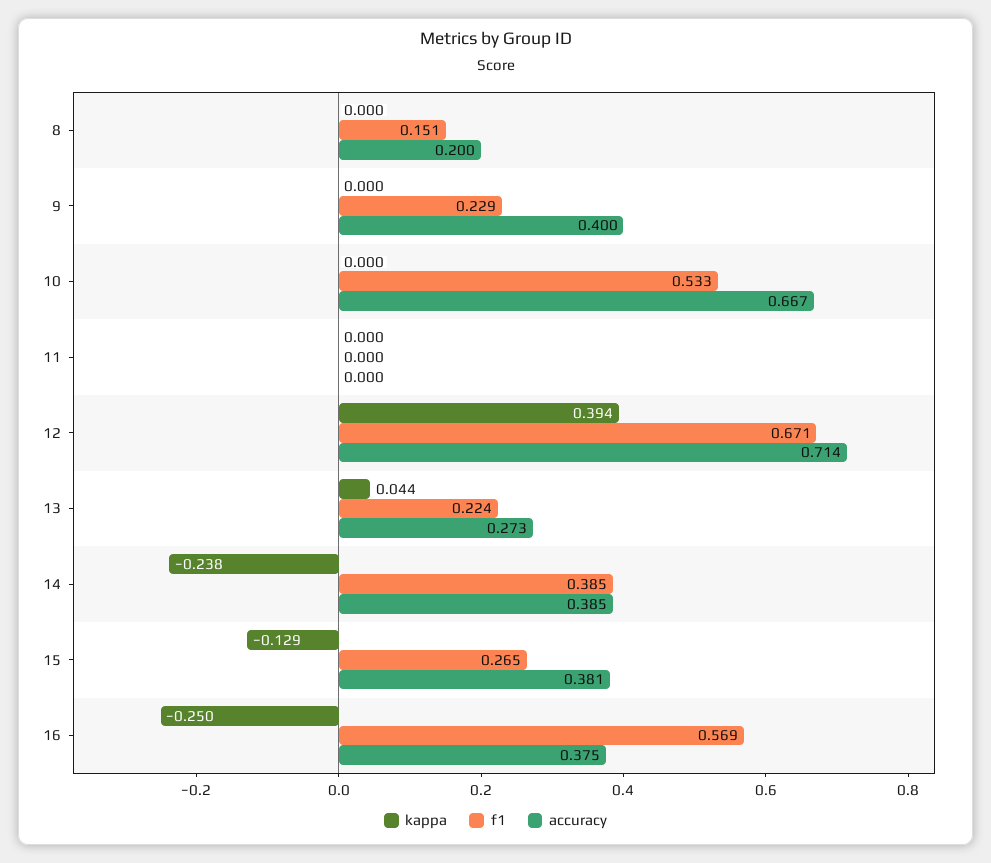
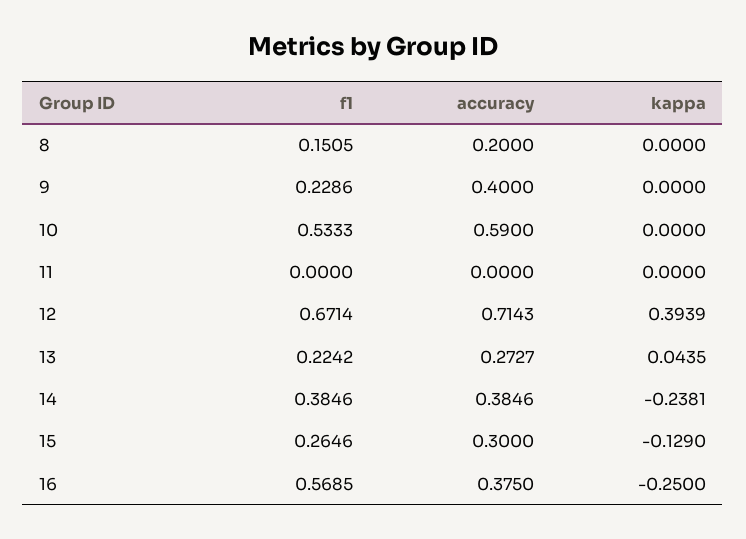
  {
    "kappa": {
      "8": 0,
      "9": 0,
      "10": 0,
      "11": 0,
      "12": 0.3939,
      "13": 0.0435,
      "14": -0.2381,
      "15": -0.129,
      "16": -0.25
    },
    "f1": {
      "8": 0.1505,
      "9": 0.2286,
      "10": 0.5333,
      "11": 0,
      "12": 0.6714,
      "13": 0.2242,
      "14": 0.3846,
      "15": 0.2646,
      "16": 0.5685
    },
    "accuracy": {
      "8": 0.2,
      "9": 0.4,
-     "10": 0.667,
+     "10": 0.59,
      "11": 0,
      "12": 0.7143,
      "13": 0.2727,
      "14": 0.3846,
-     "15": 0.381,
+     "15": 0.3,
      "16": 0.375
    }
  }

